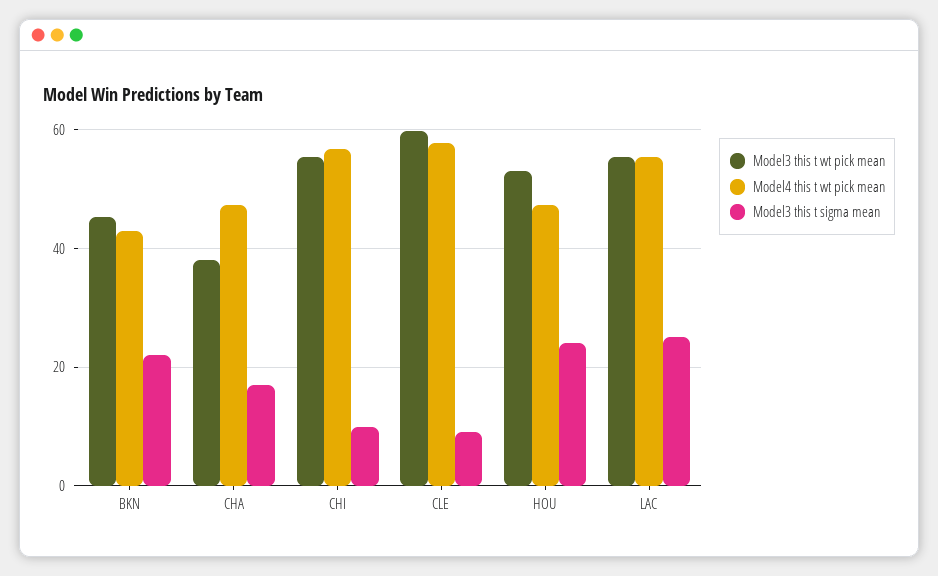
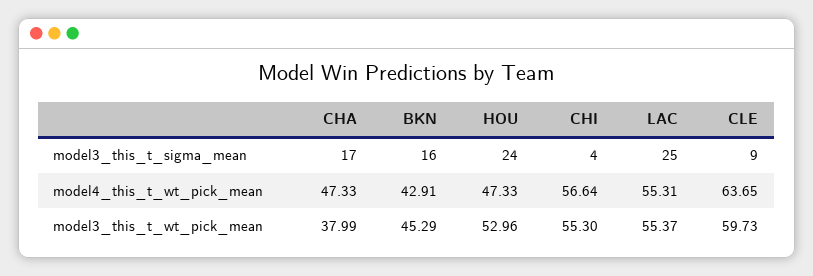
  {
    "Model3 this t wt pick mean": {
      "BKN": 45.29,
      "CHA": 37.99,
      "CHI": 55.3,
      "CLE": 59.73,
      "HOU": 52.96,
      "LAC": 55.37
    },
    "Model4 this t wt pick mean": {
      "BKN": 42.91,
      "CHA": 47.33,
      "CHI": 56.64,
-     "CLE": 58,
+     "CLE": 63.65,
      "HOU": 47.33,
      "LAC": 55.31
    },
    "Model3 this t sigma mean": {
-     "BKN": 22,
+     "BKN": 16,
      "CHA": 17,
-     "CHI": 10,
+     "CHI": 4,
      "CLE": 9,
      "HOU": 24,
      "LAC": 25
    }
  }

